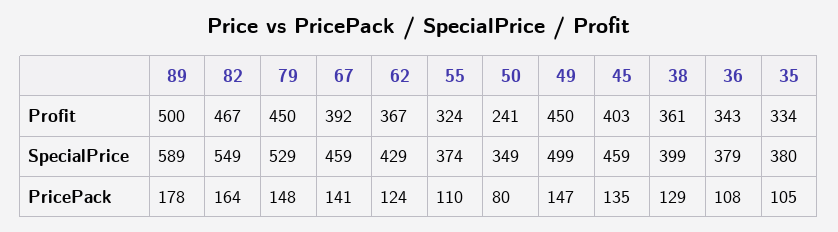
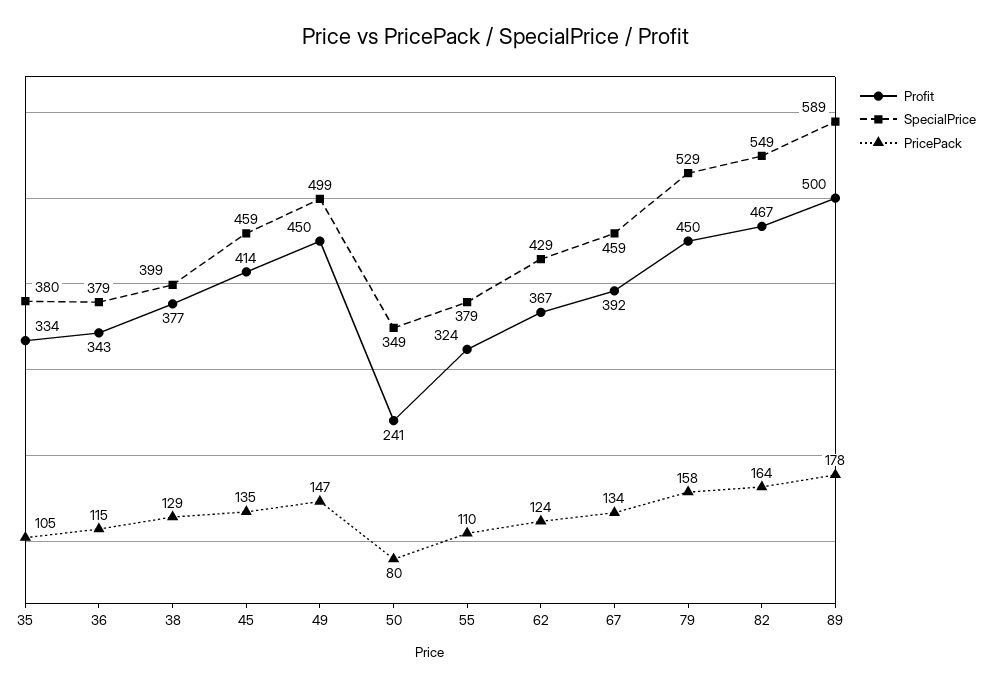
  {
    "Profit": {
      "89": 500,
      "82": 467,
      "79": 450,
      "67": 392,
      "62": 367,
      "55": 324,
      "50": 241,
      "49": 450,
-     "45": 403,
+     "45": 414,
-     "38": 361,
+     "38": 377,
      "36": 343,
      "35": 334
    },
    "SpecialPrice": {
      "89": 589,
      "82": 549,
      "79": 529,
      "67": 459,
      "62": 429,
-     "55": 374,
+     "55": 379,
      "50": 349,
      "49": 499,
      "45": 459,
      "38": 399,
      "36": 379,
      "35": 380
    },
    "PricePack": {
      "89": 178,
      "82": 164,
-     "79": 148,
+     "79": 158,
-     "67": 141,
+     "67": 134,
      "62": 124,
      "55": 110,
      "50": 80,
      "49": 147,
      "45": 135,
      "38": 129,
-     "36": 108,
+     "36": 115,
      "35": 105
    }
  }

